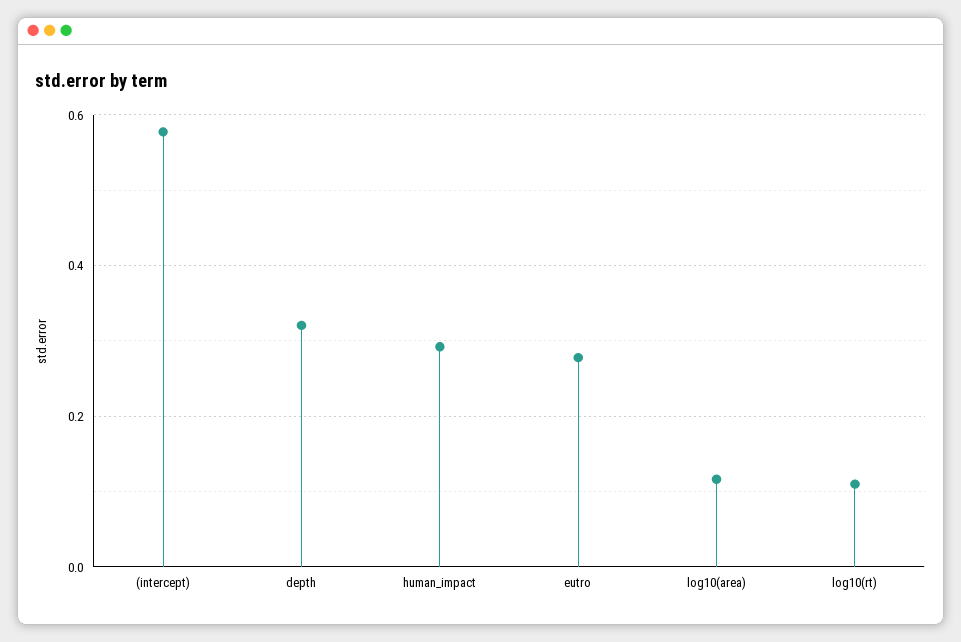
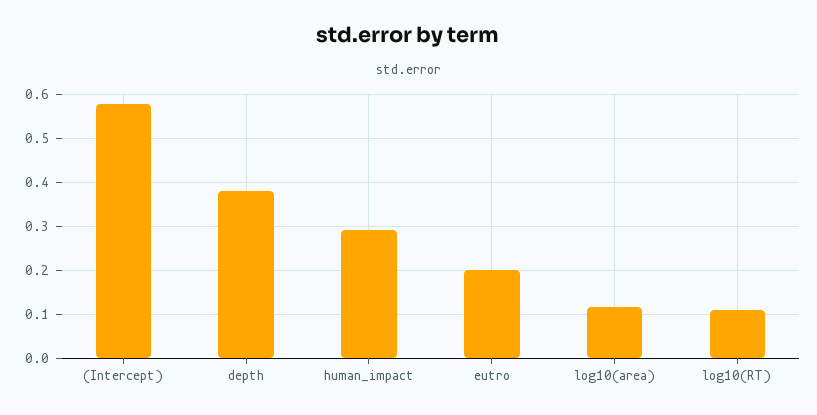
  {
    "(intercept)": 0.58,
-   "depth": 0.32,
+   "depth": 0.38,
    "human_impact": 0.3,
-   "eutro": 0.28,
+   "eutro": 0.2,
    "log10(area)": 0.12,
    "log10(rt)": 0.1
  }

